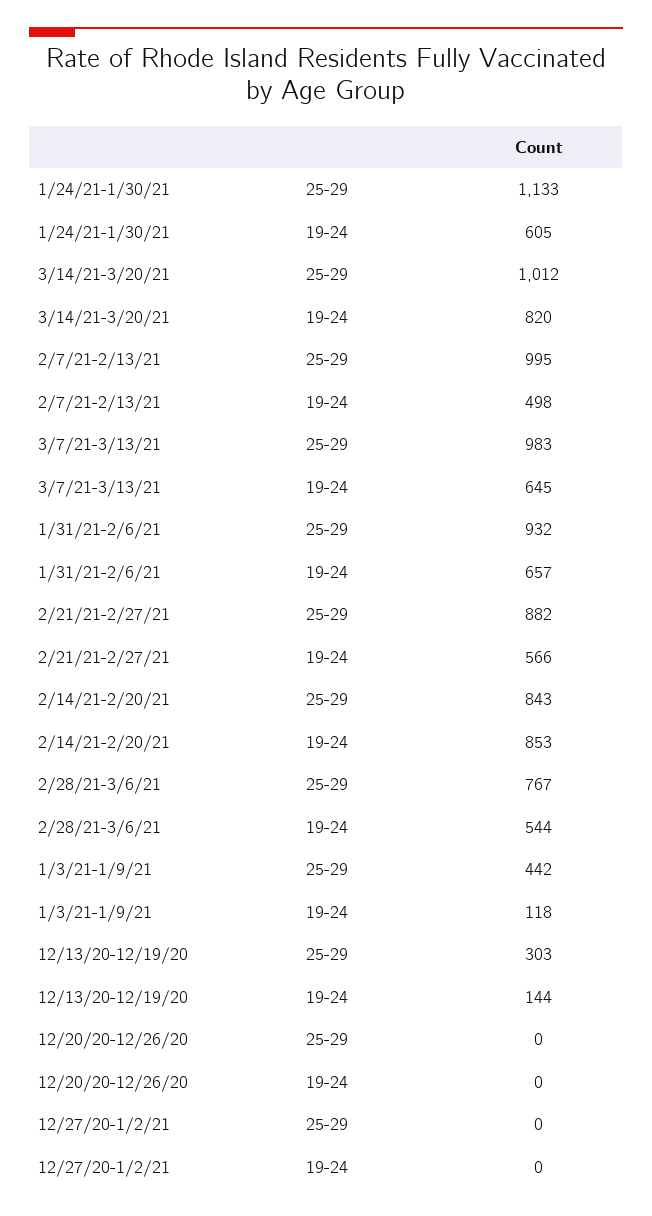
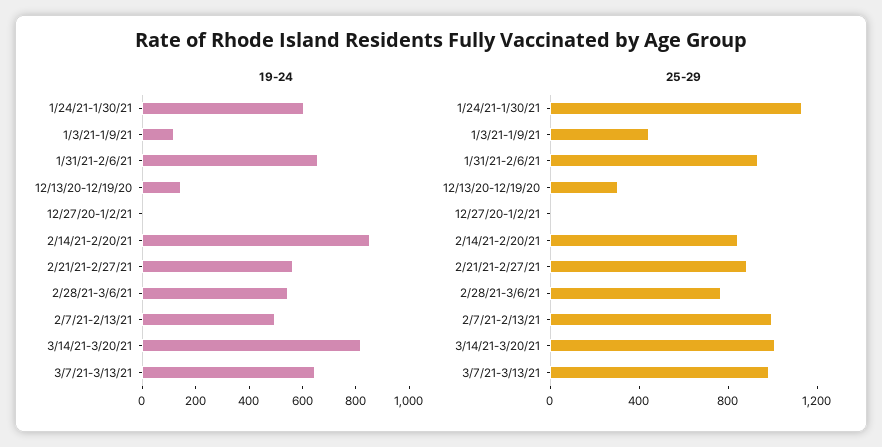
  {
    "25-29": {
      "1/24/21-1/30/21": 1133,
      "3/14/21-3/20/21": 1012,
      "2/7/21-2/13/21": 995,
      "3/7/21-3/13/21": 983,
      "1/31/21-2/6/21": 932,
      "2/21/21-2/27/21": 882,
      "2/14/21-2/20/21": 843,
      "2/28/21-3/6/21": 767,
      "1/3/21-1/9/21": 442,
      "12/13/20-12/19/20": 303,
-     "12/20/20-12/26/20": 0,
      "12/27/20-1/2/21": 0
    },
    "19-24": {
      "1/24/21-1/30/21": 605,
      "3/14/21-3/20/21": 820,
      "2/7/21-2/13/21": 498,
      "3/7/21-3/13/21": 645,
      "1/31/21-2/6/21": 657,
      "2/21/21-2/27/21": 566,
      "2/14/21-2/20/21": 853,
      "2/28/21-3/6/21": 544,
      "1/3/21-1/9/21": 118,
      "12/13/20-12/19/20": 144,
-     "12/20/20-12/26/20": 0,
      "12/27/20-1/2/21": 0
    }
  }

